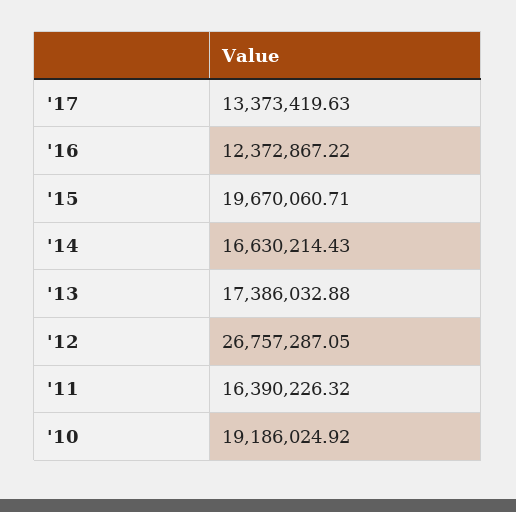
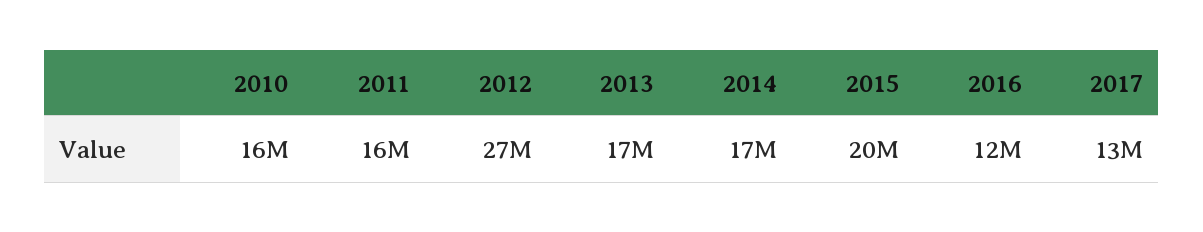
  {
    "'17": 13373419.63,
    "'16": 12372867.22,
    "'15": 19670060.71,
    "'14": 16630214.43,
    "'13": 17386032.88,
    "'12": 26757287.05,
    "'11": 16390226.32,
-   "'10": 19186024.92
+   "'10": 16000000
  }

